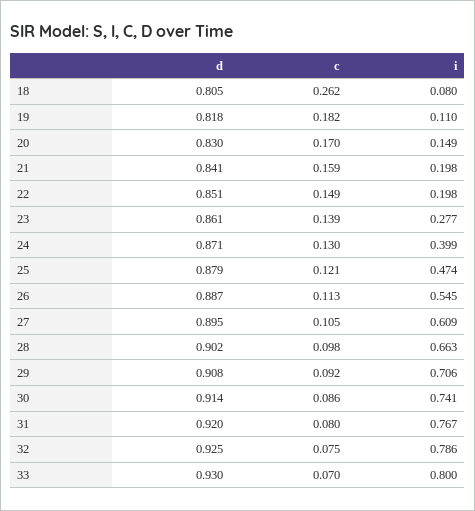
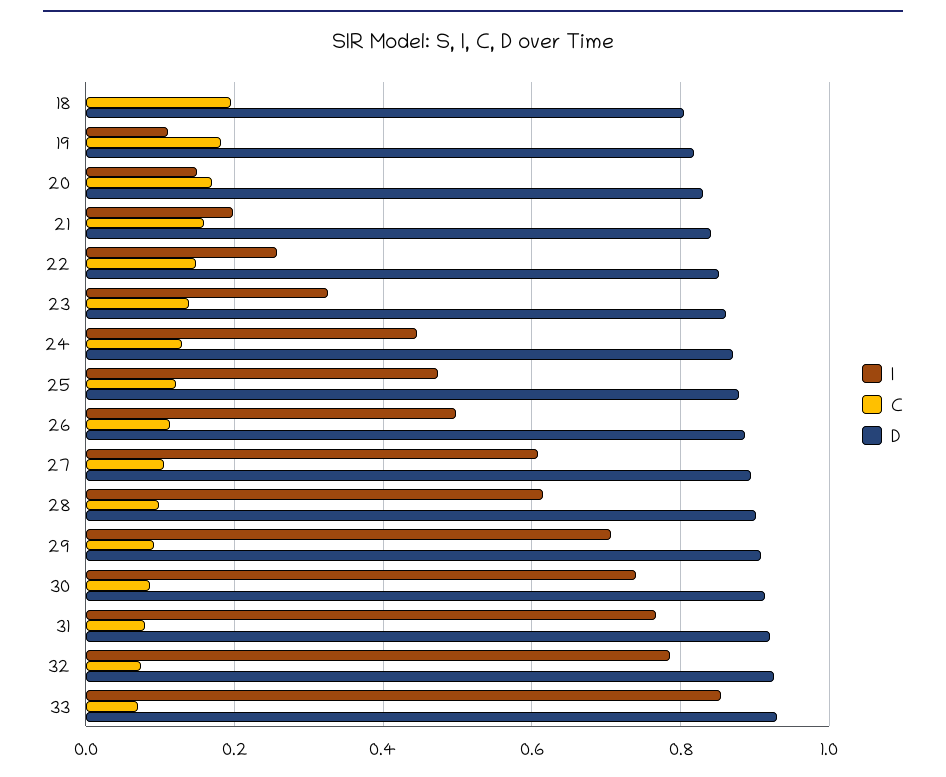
  {
    "d": {
      "18": 0.805,
      "19": 0.818,
      "20": 0.83,
      "21": 0.841,
      "22": 0.851,
      "23": 0.861,
      "24": 0.871,
      "25": 0.879,
      "26": 0.887,
      "27": 0.895,
      "28": 0.902,
      "29": 0.908,
      "30": 0.914,
      "31": 0.92,
      "32": 0.925,
      "33": 0.93
    },
    "c": {
-     "18": 0.262,
+     "18": 0.2,
      "19": 0.182,
      "20": 0.17,
      "21": 0.159,
      "22": 0.149,
      "23": 0.139,
      "24": 0.13,
      "25": 0.121,
      "26": 0.113,
      "27": 0.105,
      "28": 0.098,
      "29": 0.092,
      "30": 0.086,
      "31": 0.08,
      "32": 0.075,
      "33": 0.07
    },
    "i": {
-     "18": 0.08,
+     "18": 0,
      "19": 0.11,
      "20": 0.149,
      "21": 0.198,
-     "22": 0.198,
+     "22": 0.26,
-     "23": 0.277,
+     "23": 0.32,
-     "24": 0.399,
+     "24": 0.44,
      "25": 0.474,
-     "26": 0.545,
+     "26": 0.5,
      "27": 0.609,
-     "28": 0.663,
+     "28": 0.62,
      "29": 0.706,
      "30": 0.741,
      "31": 0.767,
      "32": 0.786,
-     "33": 0.8
+     "33": 0.86
    }
  }

